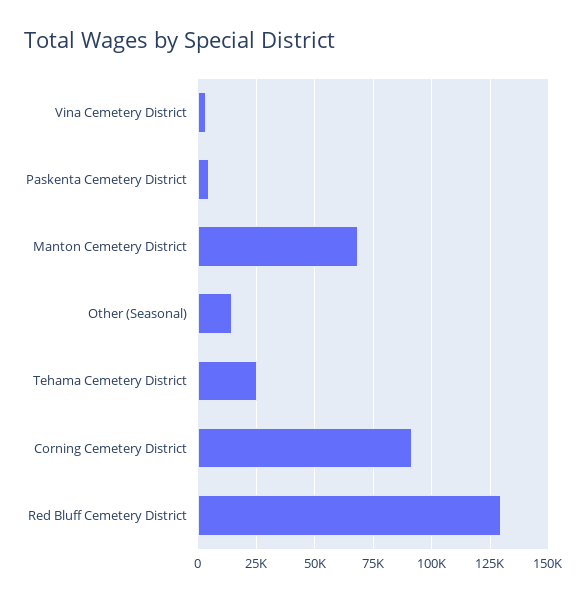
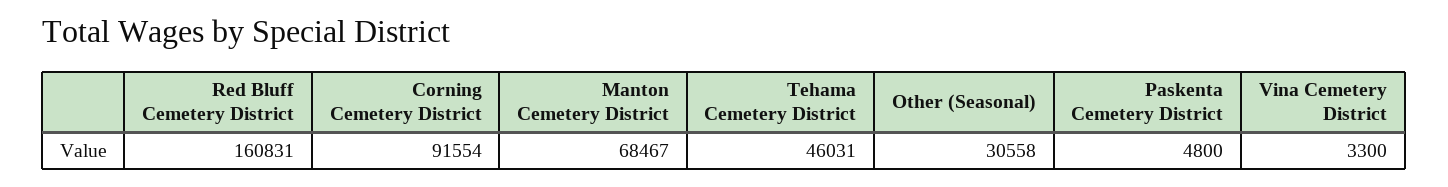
  {
    "Vina Cemetery District": 3300,
    "Paskenta Cemetery District": 4800,
    "Manton Cemetery District": 68467,
-   "Other (Seasonal)": 15000,
+   "Other (Seasonal)": 30558,
-   "Tehama Cemetery District": 25000,
+   "Tehama Cemetery District": 46031,
    "Corning Cemetery District": 91554,
-   "Red Bluff Cemetery District": 130000
+   "Red Bluff Cemetery District": 160831
  }

